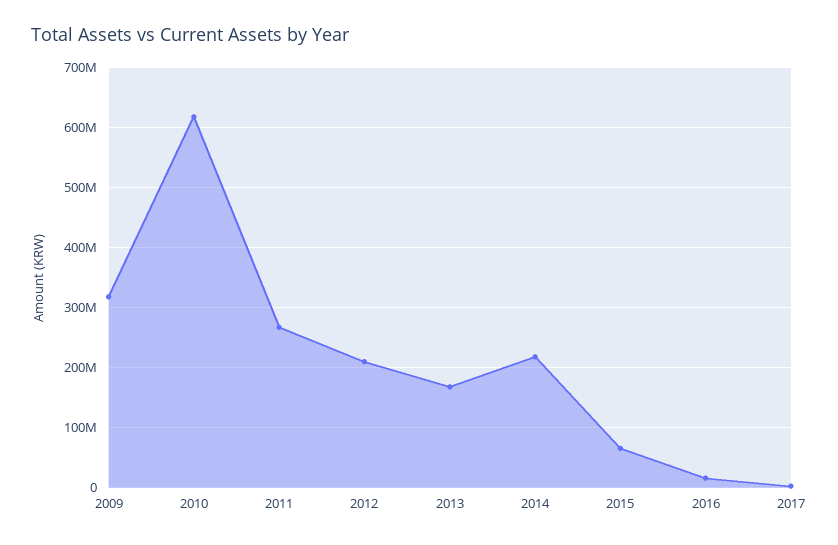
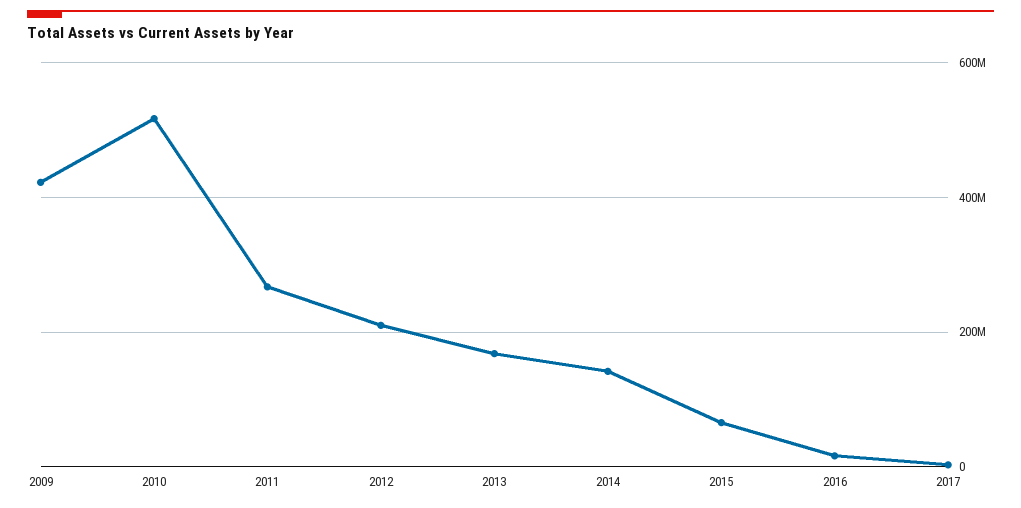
  {
-   "2009": 320000000,
+   "2009": 420000000,
-   "2010": 620000000,
+   "2010": 520000000,
    "2011": 260000000,
    "2012": 220000000,
    "2013": 160000000,
-   "2014": 220000000,
+   "2014": 140000000,
    "2015": 60000000,
    "2016": 20000000,
    "2017": 0
  }

